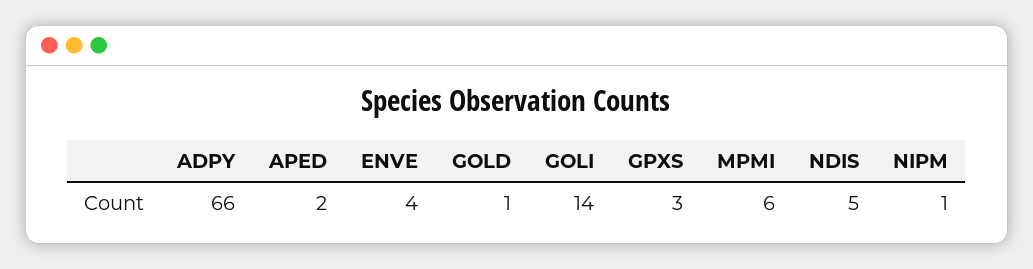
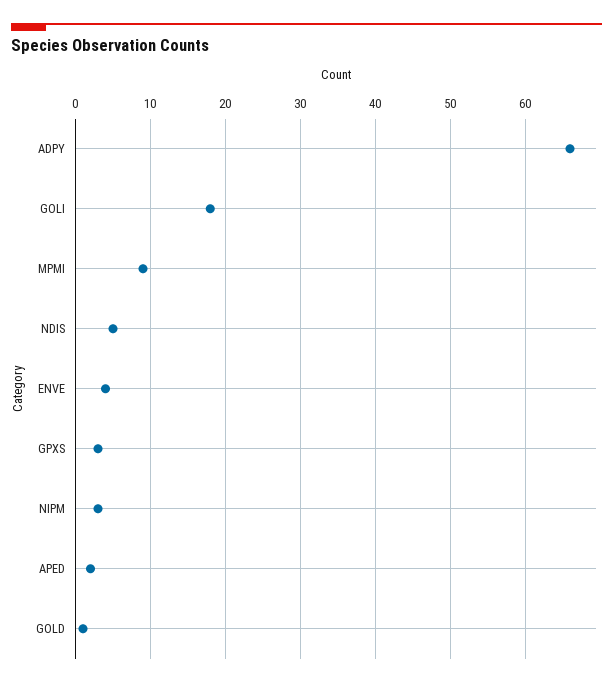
  {
    "ADPY": 66,
    "APED": 2,
    "ENVE": 4,
    "GOLD": 1,
-   "GOLI": 14,
+   "GOLI": 18,
    "GPXS": 3,
-   "MPMI": 6,
+   "MPMI": 9,
    "NDIS": 5,
-   "NIPM": 1
+   "NIPM": 3
  }

